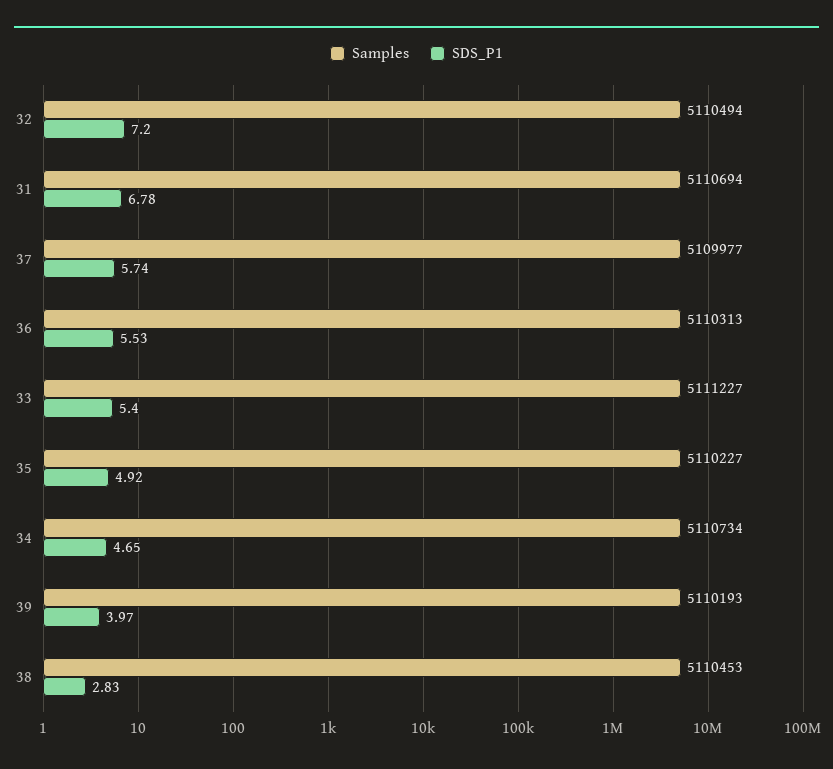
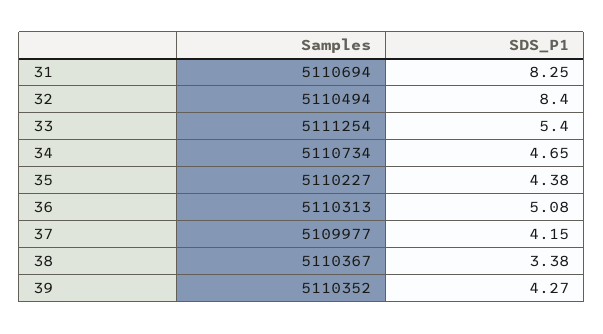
  {
    "Samples": {
      "32": 5110494,
      "31": 5110694,
      "37": 5109977,
      "36": 5110313,
-     "33": 5111227,
+     "33": 5111254,
      "35": 5110227,
      "34": 5110734,
-     "39": 5110193,
+     "39": 5110352,
-     "38": 5110453
+     "38": 5110367
    },
    "SDS_P1": {
-     "32": 7.2,
+     "32": 8.4,
-     "31": 6.78,
+     "31": 8.25,
-     "37": 5.74,
+     "37": 4.15,
-     "36": 5.53,
+     "36": 5.08,
      "33": 5.4,
-     "35": 4.92,
+     "35": 4.38,
      "34": 4.65,
-     "39": 3.97,
+     "39": 4.27,
-     "38": 2.83
+     "38": 3.38
    }
  }

